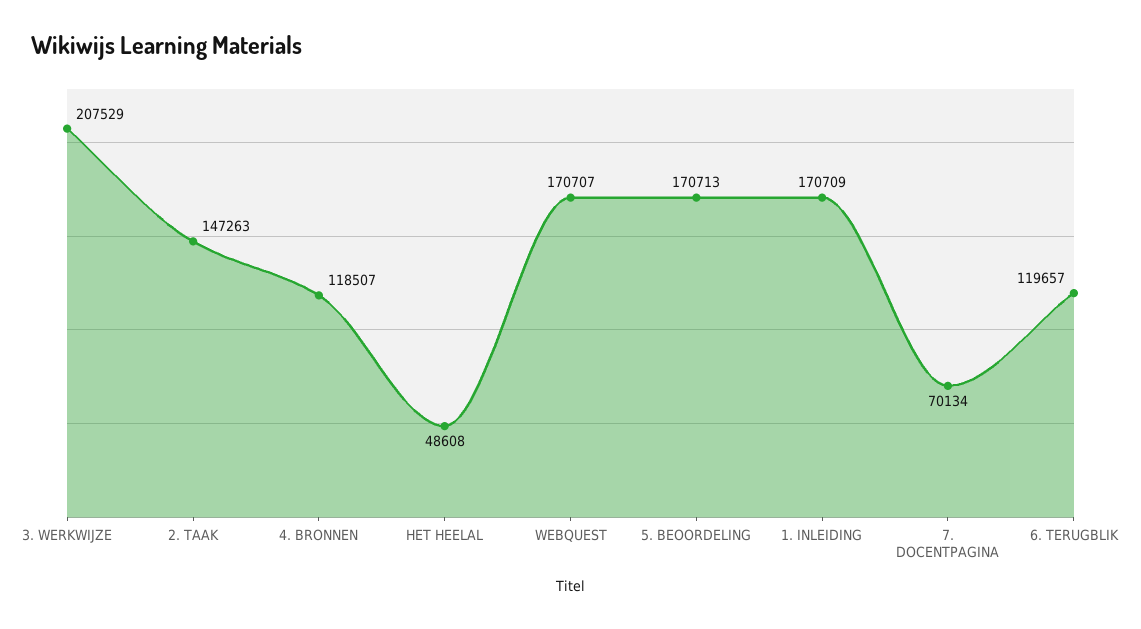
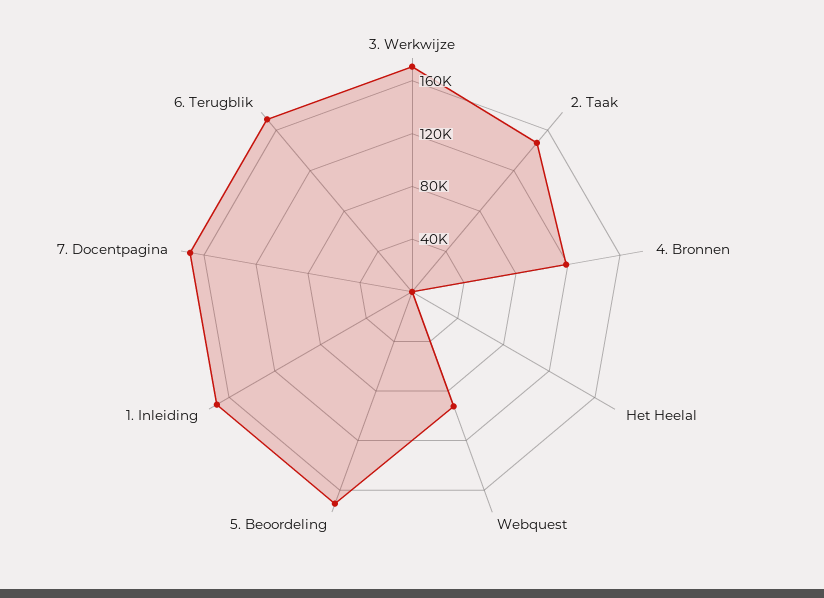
  {
-   "3. WERKWIJZE": 207529,
+   "3. WERKWIJZE": 170000,
    "2. TAAK": 147263,
    "4. BRONNEN": 118507,
-   "HET HEELAL": 48608,
+   "HET HEELAL": 0,
-   "WEBQUEST": 170707,
+   "WEBQUEST": 90000,
    "5. BEOORDELING": 170713,
    "1. INLEIDING": 170709,
-   "7. DOCENTPAGINA": 70134,
+   "7. DOCENTPAGINA": 170000,
-   "6. TERUGBLIK": 119657
+   "6. TERUGBLIK": 170000
  }

